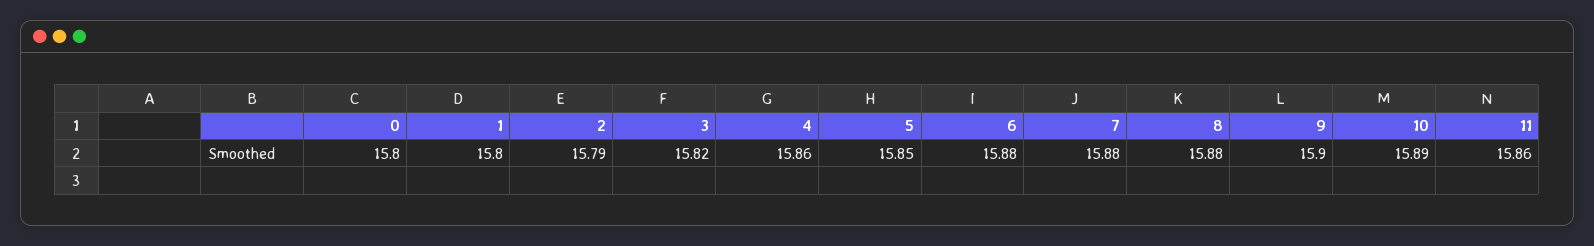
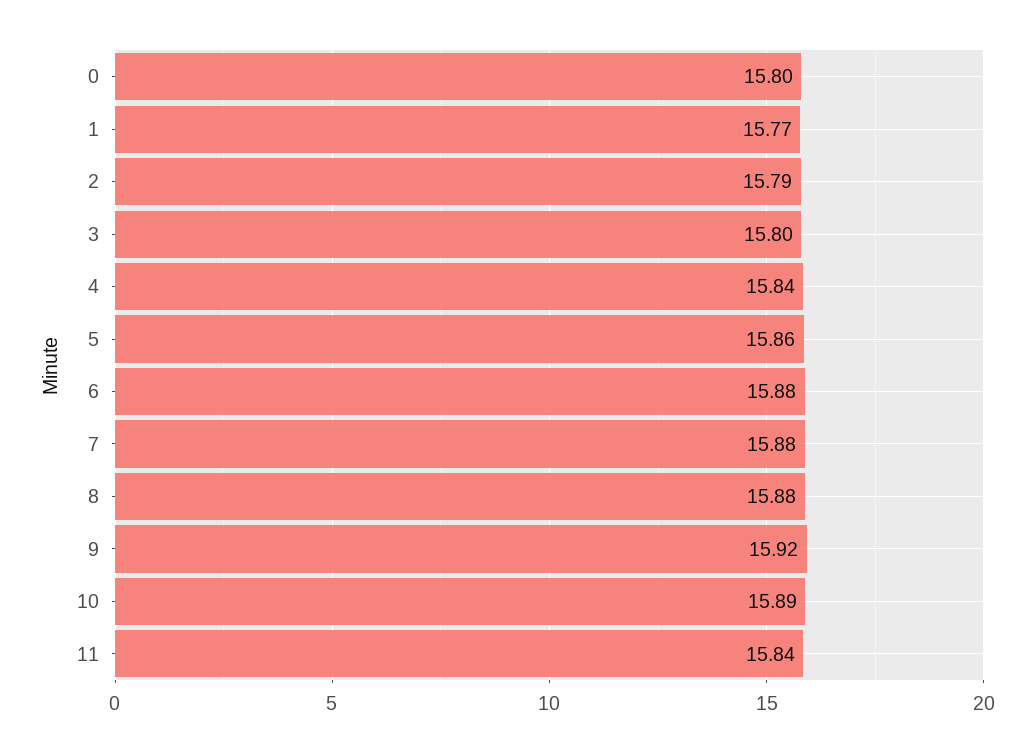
  {
    "0": 15.8,
-   "1": 15.8,
+   "1": 15.77,
    "2": 15.79,
-   "3": 15.82,
+   "3": 15.8,
-   "4": 15.86,
+   "4": 15.84,
-   "5": 15.85,
+   "5": 15.86,
    "6": 15.88,
    "7": 15.88,
    "8": 15.88,
-   "9": 15.9,
+   "9": 15.92,
    "10": 15.89,
-   "11": 15.86
+   "11": 15.84
  }

